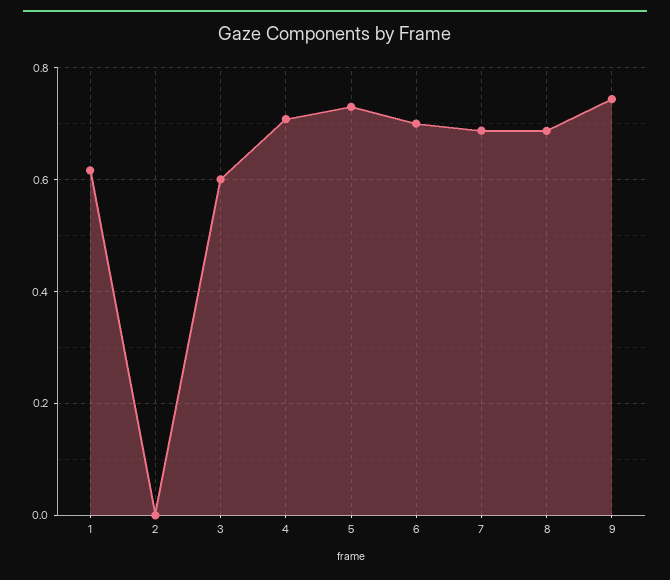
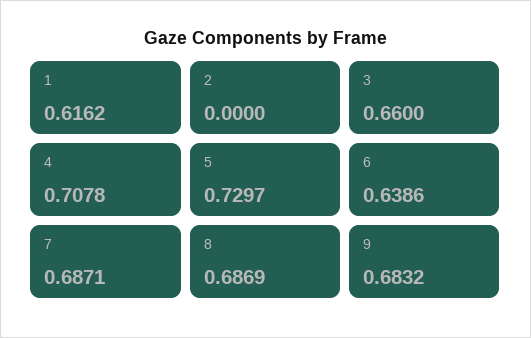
  {
    "1": 0.6162,
    "2": 0,
-   "3": 0.6,
+   "3": 0.66,
    "4": 0.7078,
    "5": 0.7297,
-   "6": 0.7,
+   "6": 0.6386,
    "7": 0.6871,
    "8": 0.6869,
-   "9": 0.74
+   "9": 0.6832
  }

